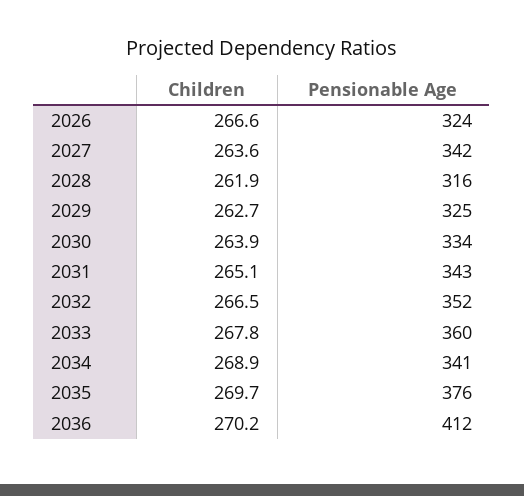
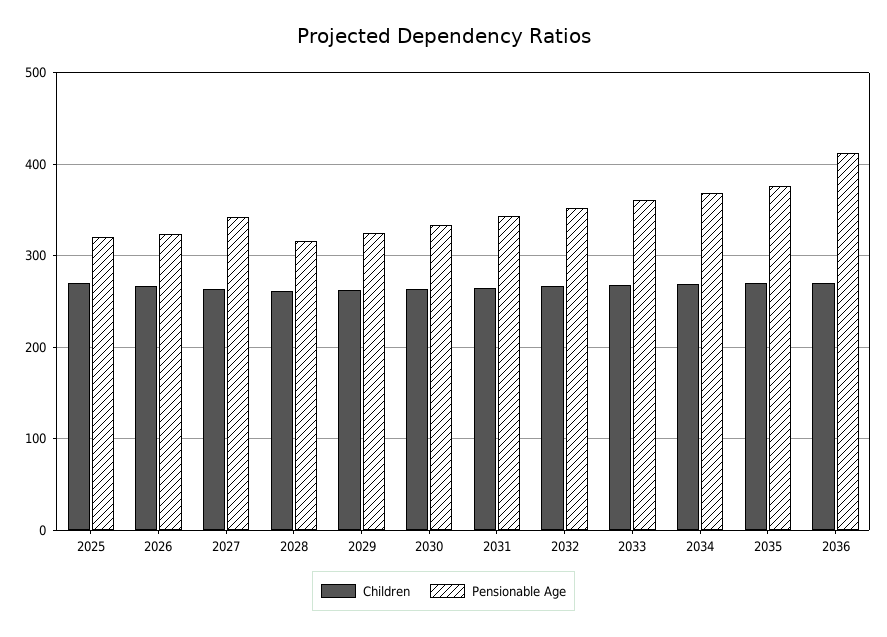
  {
    "Children": {
      "2026": 266.6,
      "2027": 263.6,
      "2028": 261.9,
      "2029": 262.7,
      "2030": 263.9,
      "2031": 265.1,
      "2032": 266.5,
      "2033": 267.8,
      "2034": 268.9,
      "2035": 269.7,
-     "2036": 270.2
+     "2036": 270.2,
+     "2025": 270
    },
    "Pensionable Age": {
      "2026": 324,
      "2027": 342,
      "2028": 316,
      "2029": 325,
      "2030": 334,
      "2031": 343,
      "2032": 352,
      "2033": 360,
-     "2034": 341,
+     "2034": 370,
      "2035": 376,
-     "2036": 412
+     "2036": 412,
+     "2025": 320
    }
  }

